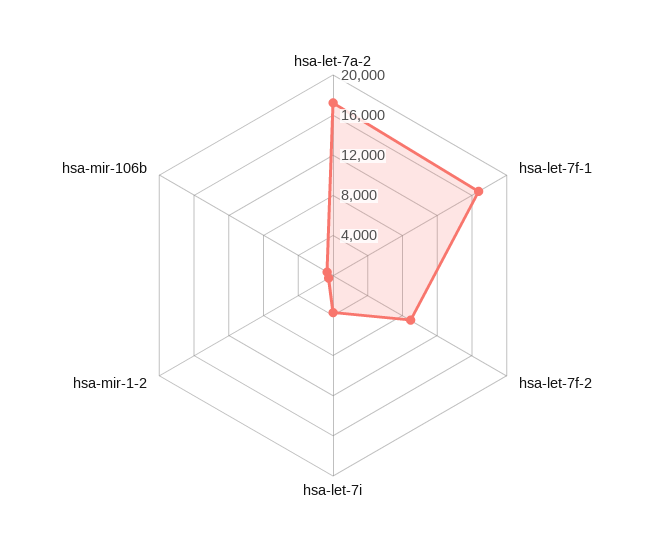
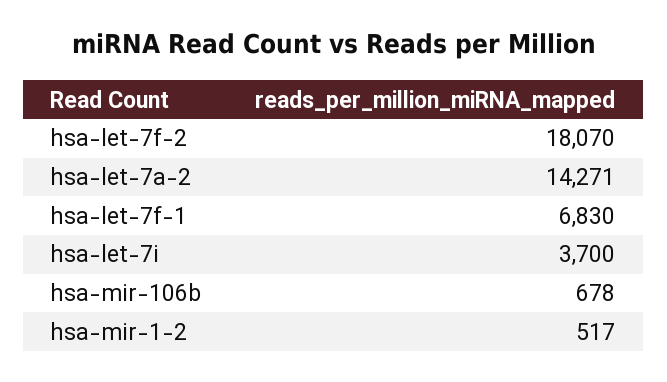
  {
-   "hsa-let-7a-2": 17000,
+   "hsa-let-7a-2": 14271,
-   "hsa-let-7f-1": 17000,
+   "hsa-let-7f-1": 6830,
-   "hsa-let-7f-2": 9000,
+   "hsa-let-7f-2": 18070,
    "hsa-let-7i": 3700,
    "hsa-mir-1-2": 517,
    "hsa-mir-106b": 678
  }

